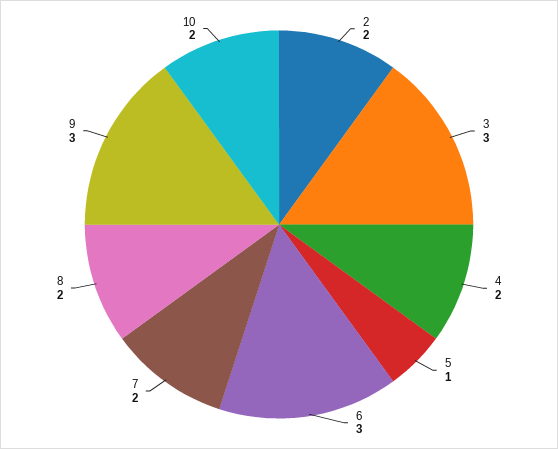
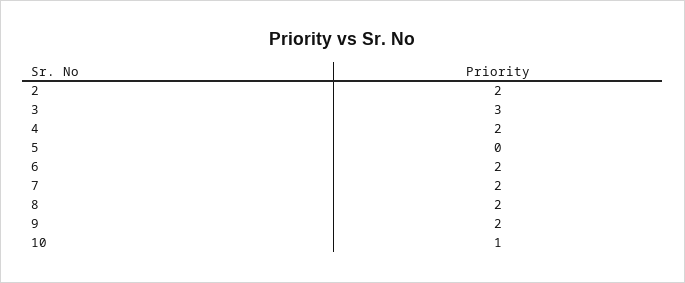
  {
    "2": 2,
    "3": 3,
    "4": 2,
-   "5": 1,
+   "5": 0,
-   "6": 3,
+   "6": 2,
    "7": 2,
    "8": 2,
-   "9": 3,
+   "9": 2,
-   "10": 2
+   "10": 1
  }

